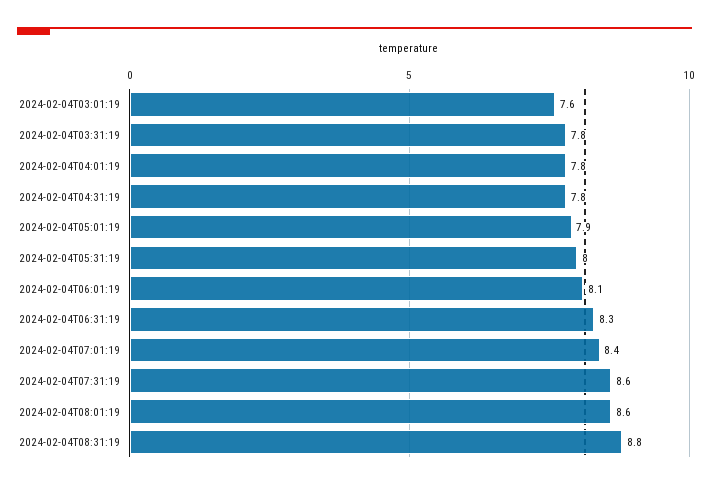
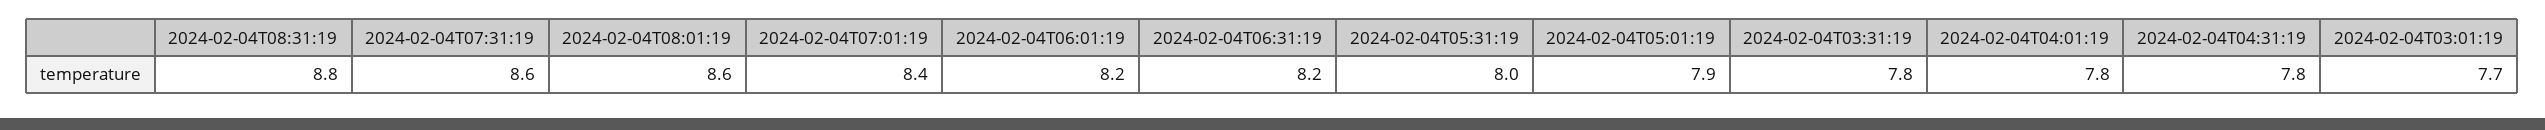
  {
-   "2024-02-04T03:01:19": 7.6,
+   "2024-02-04T03:01:19": 7.7,
    "2024-02-04T03:31:19": 7.8,
    "2024-02-04T04:01:19": 7.8,
    "2024-02-04T04:31:19": 7.8,
    "2024-02-04T05:01:19": 7.9,
    "2024-02-04T05:31:19": 8,
-   "2024-02-04T06:01:19": 8.1,
+   "2024-02-04T06:01:19": 8.2,
-   "2024-02-04T06:31:19": 8.3,
+   "2024-02-04T06:31:19": 8.2,
    "2024-02-04T07:01:19": 8.4,
    "2024-02-04T07:31:19": 8.6,
    "2024-02-04T08:01:19": 8.6,
    "2024-02-04T08:31:19": 8.8
  }

